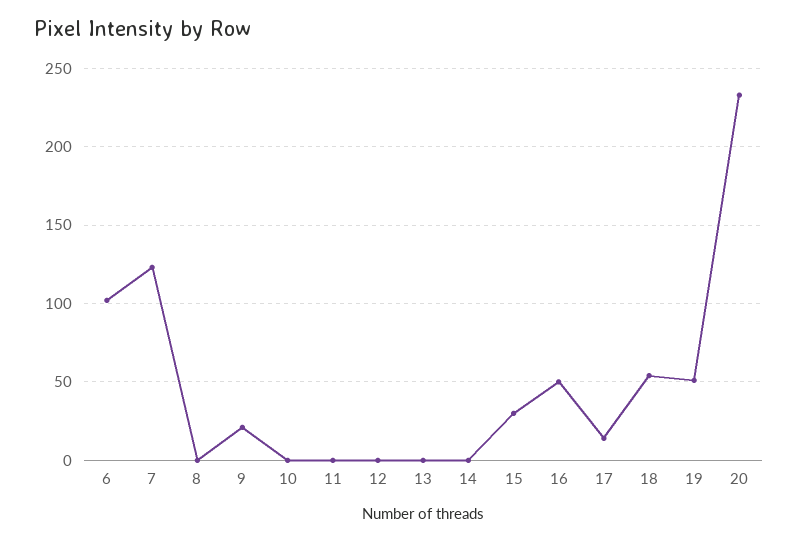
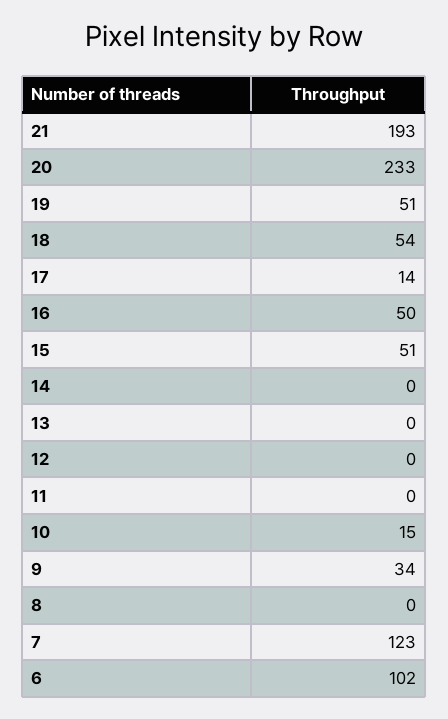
  {
    "6": 102,
    "7": 123,
    "8": 0,
-   "9": 20,
+   "9": 34,
-   "10": 0,
+   "10": 15,
    "11": 0,
    "12": 0,
    "13": 0,
    "14": 0,
-   "15": 30,
+   "15": 51,
    "16": 50,
    "17": 14,
    "18": 54,
    "19": 51,
-   "20": 233
+   "20": 233,
+   "21": 193
  }

